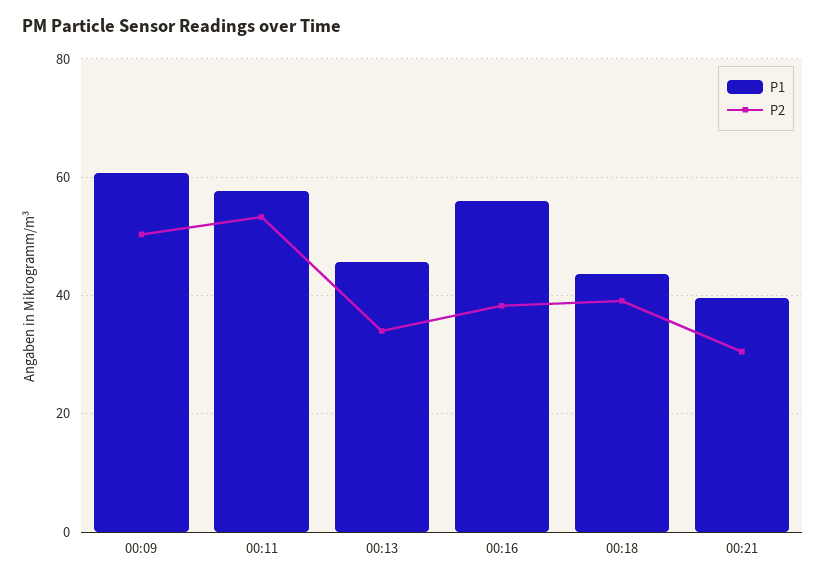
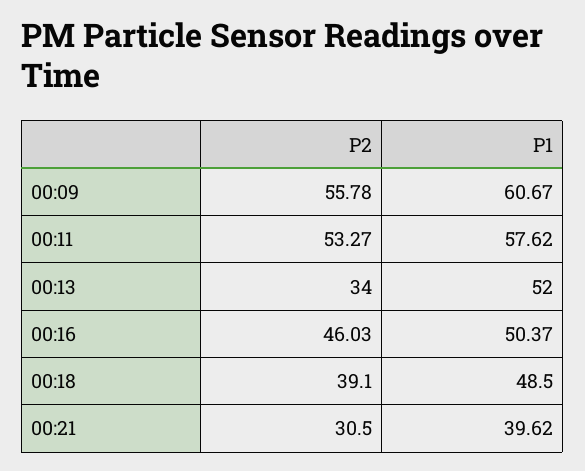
  {
    "P1": {
      "00:09": 60.67,
      "00:11": 57.62,
-     "00:13": 46,
+     "00:13": 52,
-     "00:16": 56,
+     "00:16": 50.37,
-     "00:18": 44,
+     "00:18": 48.5,
      "00:21": 39.62
    },
    "P2": {
-     "00:09": 50,
+     "00:09": 55.78,
      "00:11": 53.27,
      "00:13": 34,
-     "00:16": 38,
+     "00:16": 46.03,
      "00:18": 39.1,
      "00:21": 30.5
    }
  }

